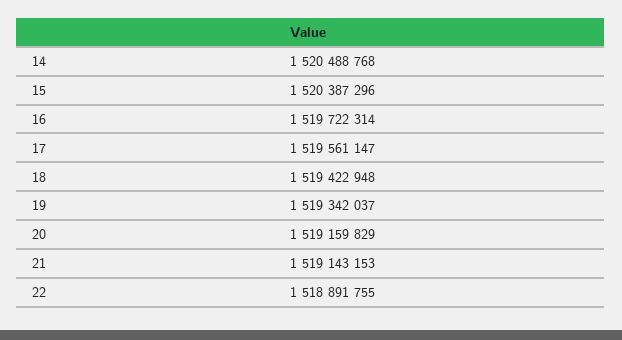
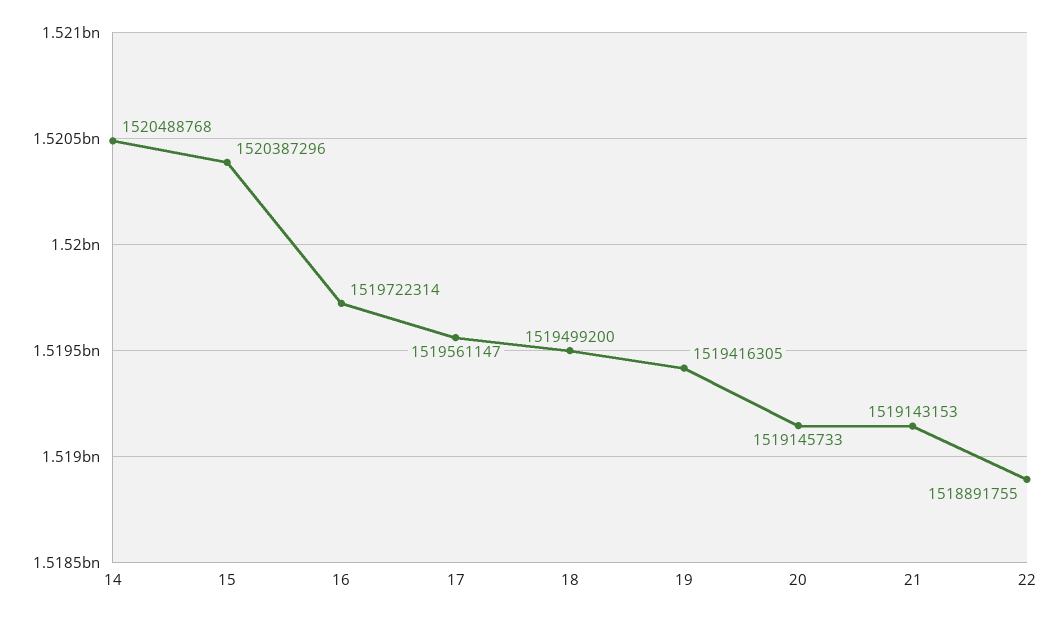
  {
    "14": 1520488768,
    "15": 1520387296,
    "16": 1519722314,
    "17": 1519561147,
-   "18": 1519422948,
+   "18": 1519499200,
-   "19": 1519342037,
+   "19": 1519416305,
-   "20": 1519159829,
+   "20": 1519145733,
    "21": 1519143153,
    "22": 1518891755
  }

